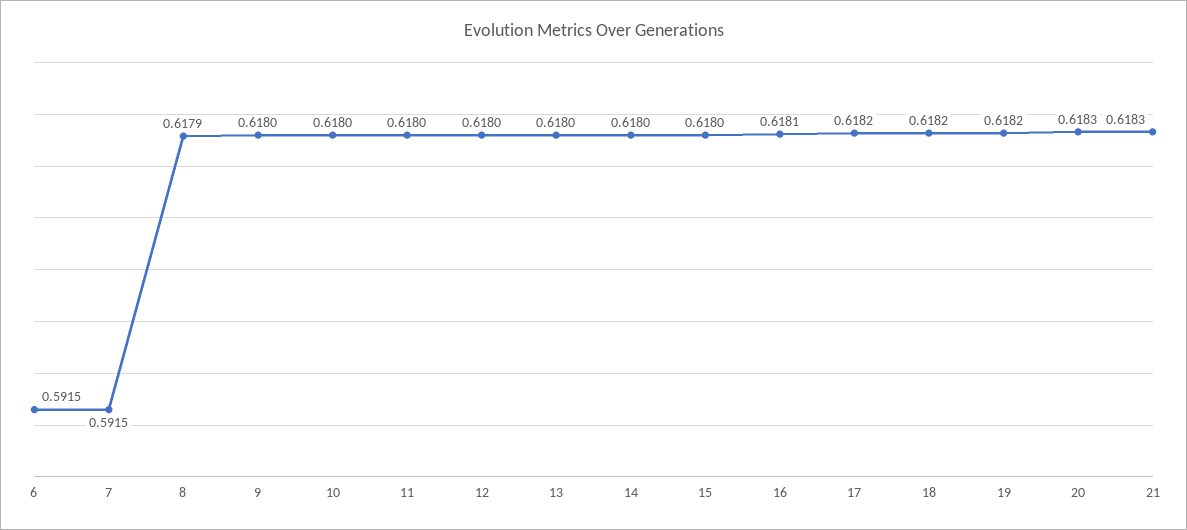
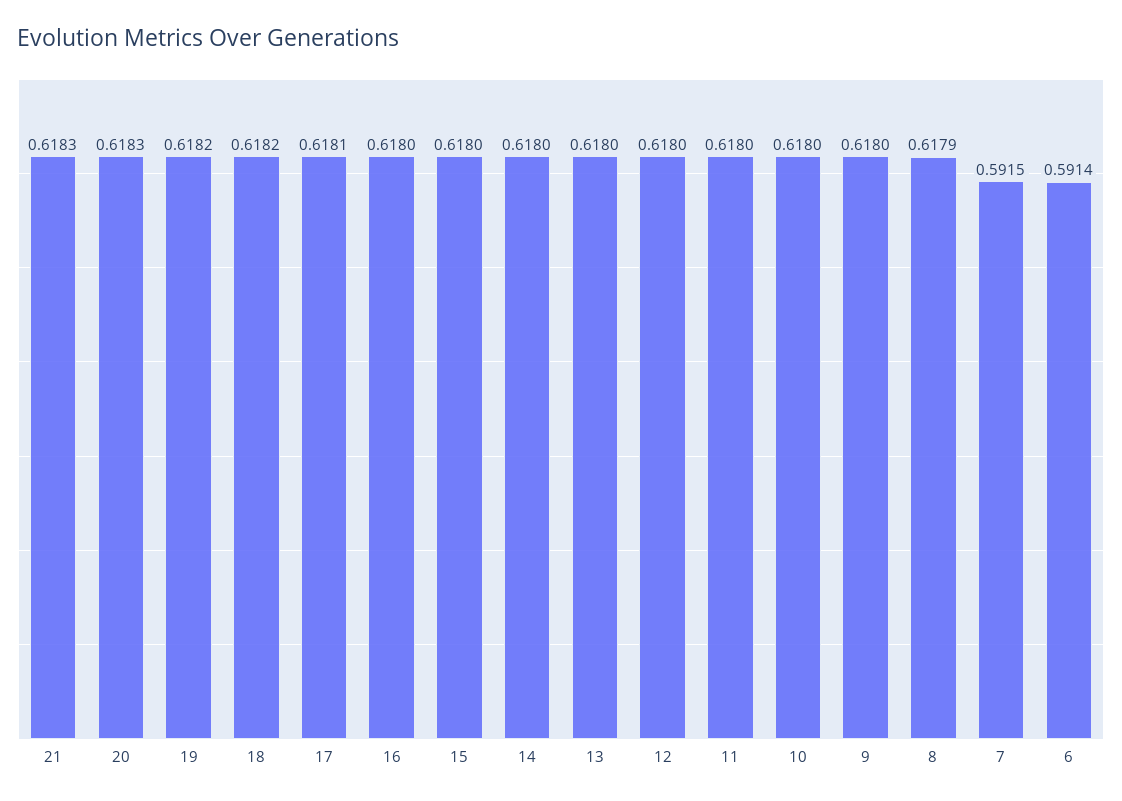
  {
-   "6": 0.5915,
+   "6": 0.5914,
    "7": 0.5915,
    "8": 0.6179,
    "9": 0.618,
    "10": 0.618,
    "11": 0.618,
    "12": 0.618,
    "13": 0.618,
    "14": 0.618,
    "15": 0.618,
-   "16": 0.6181,
+   "16": 0.618,
-   "17": 0.6182,
+   "17": 0.6181,
    "18": 0.6182,
    "19": 0.6182,
    "20": 0.6183,
    "21": 0.6183
  }

